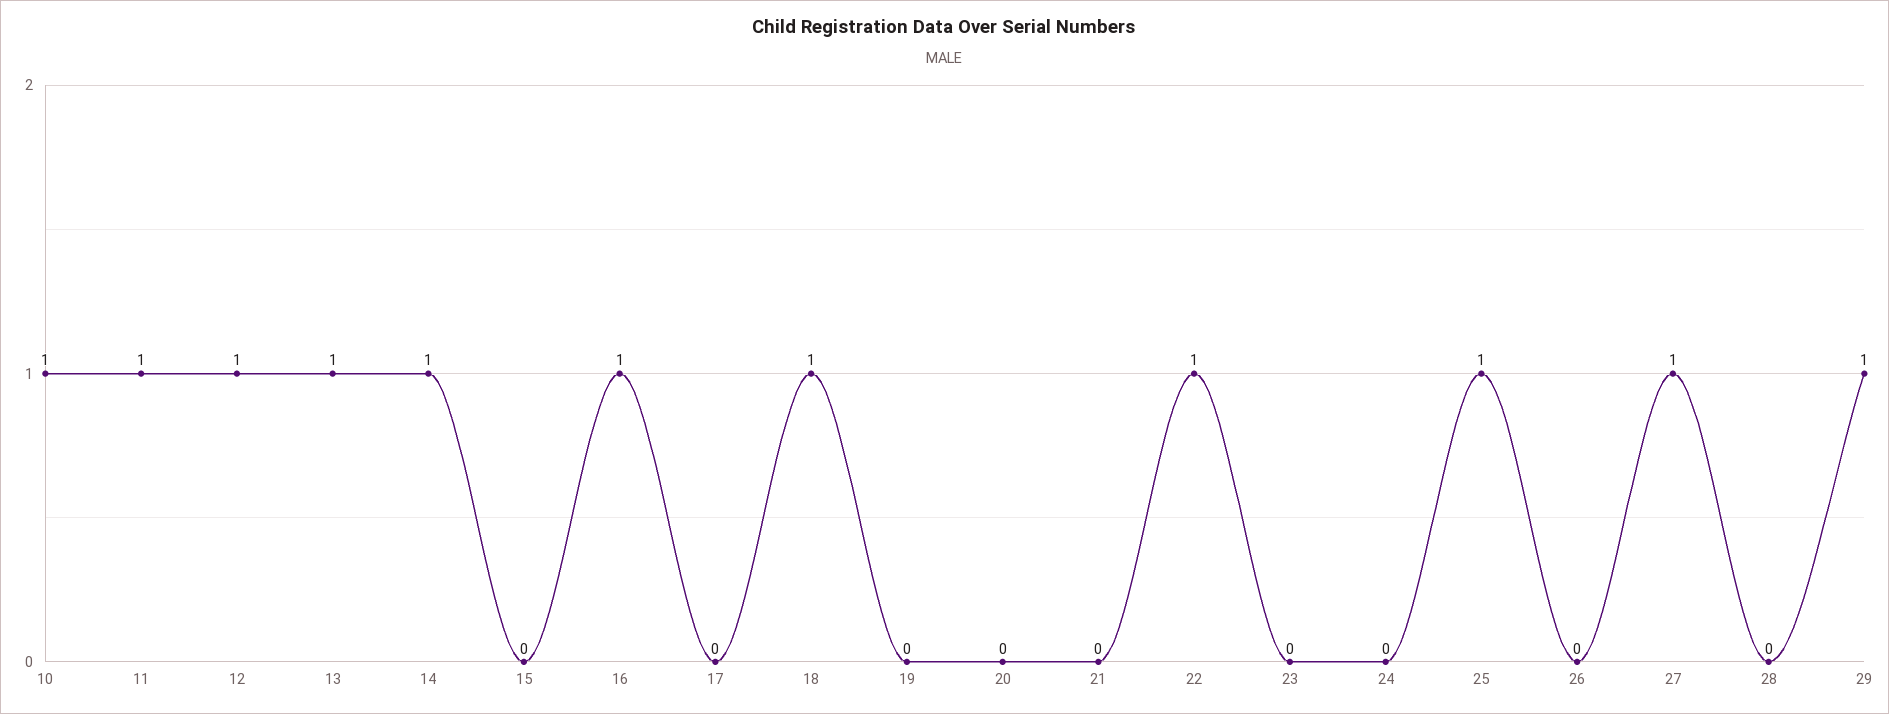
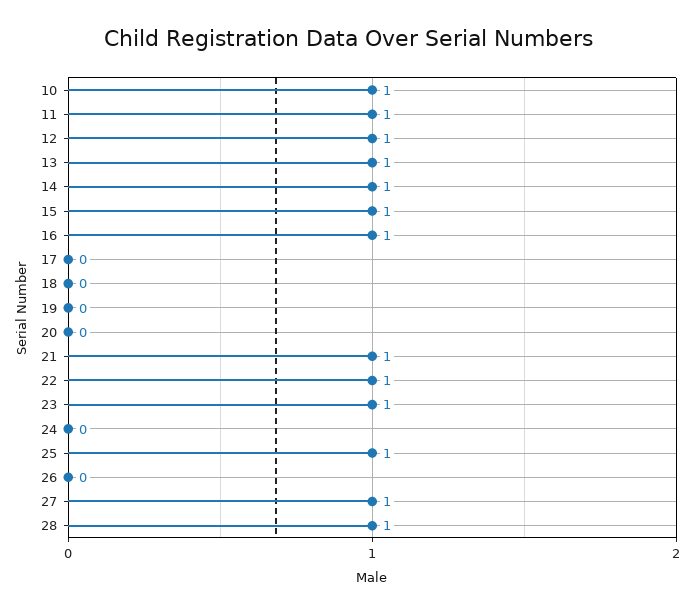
  {
    "10": 1,
    "11": 1,
    "12": 1,
    "13": 1,
    "14": 1,
-   "15": 0,
+   "15": 1,
    "16": 1,
    "17": 0,
-   "18": 1,
+   "18": 0,
    "19": 0,
    "20": 0,
-   "21": 0,
+   "21": 1,
    "22": 1,
-   "23": 0,
+   "23": 1,
    "24": 0,
    "25": 1,
    "26": 0,
    "27": 1,
-   "28": 0,
+   "28": 1
-   "29": 1
  }

